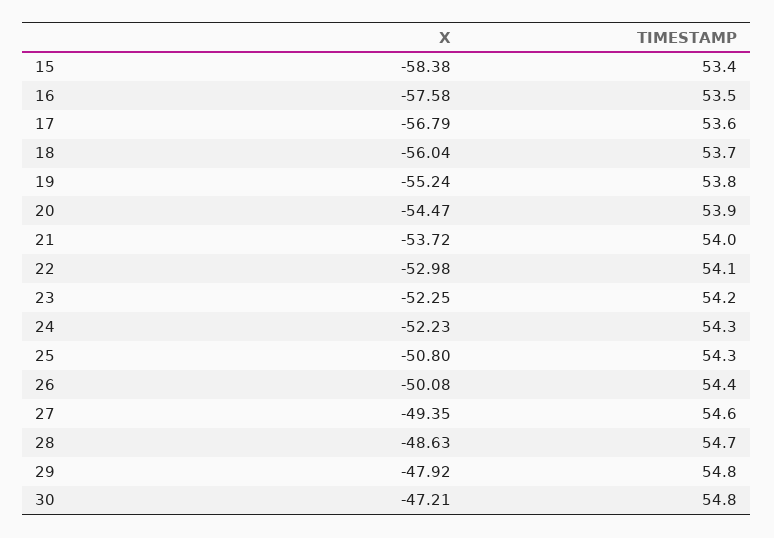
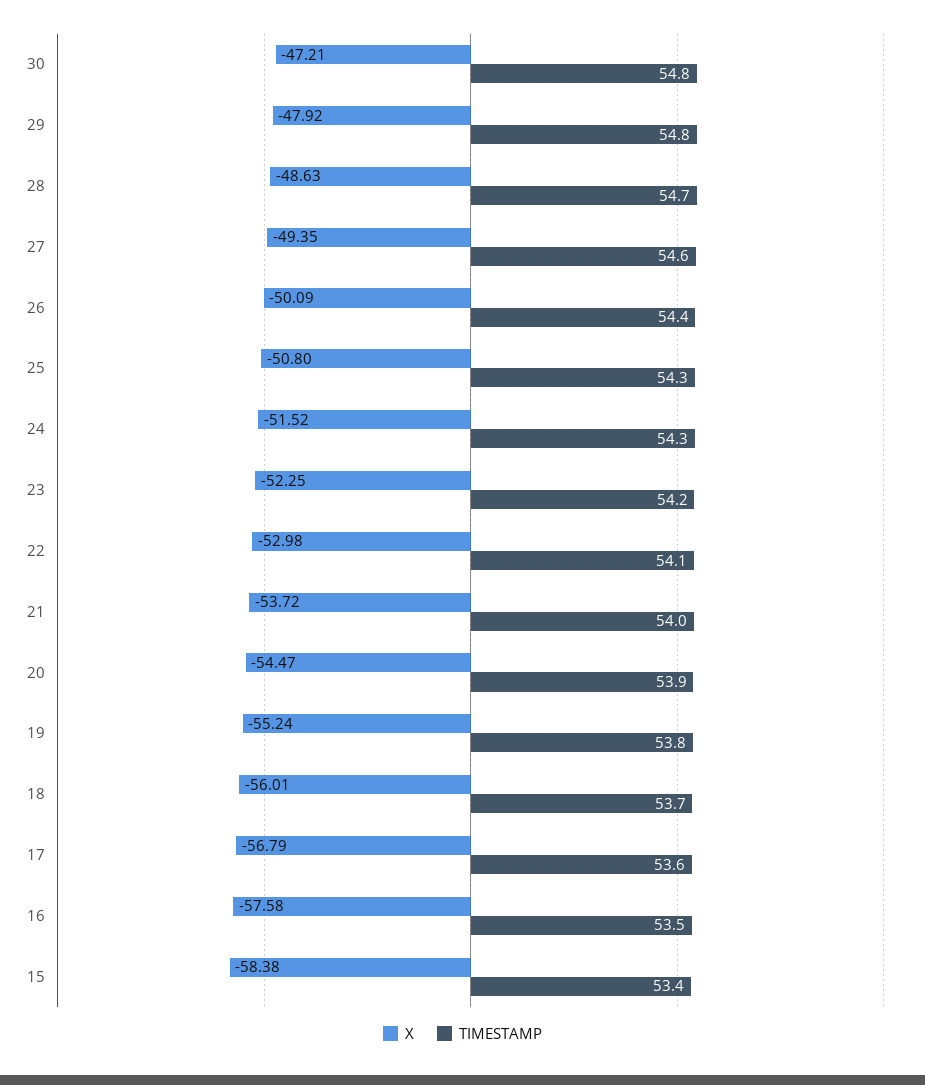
  {
    "X": {
      "15": -58.38,
      "16": -57.58,
      "17": -56.79,
-     "18": -56.04,
+     "18": -56.01,
      "19": -55.24,
      "20": -54.47,
      "21": -53.72,
      "22": -52.98,
      "23": -52.25,
-     "24": -52.23,
+     "24": -51.52,
      "25": -50.8,
-     "26": -50.08,
+     "26": -50.09,
      "27": -49.35,
      "28": -48.63,
      "29": -47.92,
      "30": -47.21
    },
    "TIMESTAMP": {
      "15": 53.4,
      "16": 53.5,
      "17": 53.6,
      "18": 53.7,
      "19": 53.8,
      "20": 53.9,
      "21": 54,
      "22": 54.1,
      "23": 54.2,
      "24": 54.3,
      "25": 54.3,
      "26": 54.4,
      "27": 54.6,
      "28": 54.7,
      "29": 54.8,
      "30": 54.8
    }
  }

